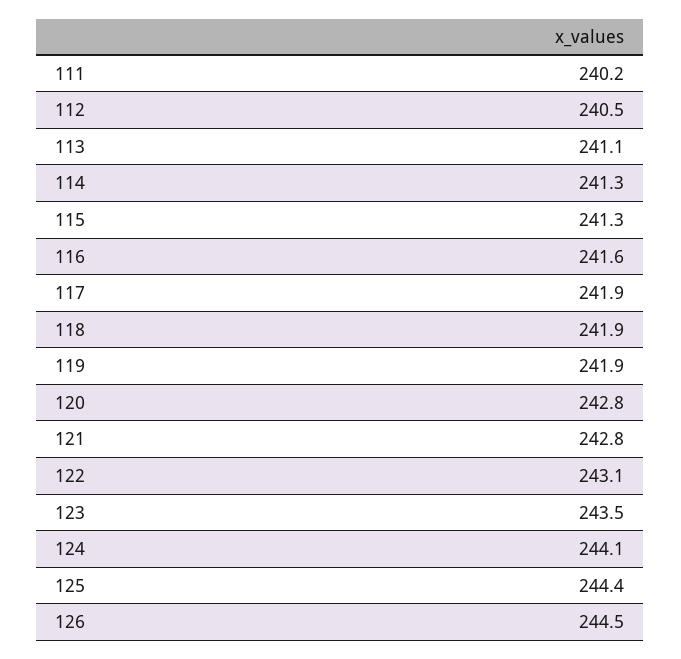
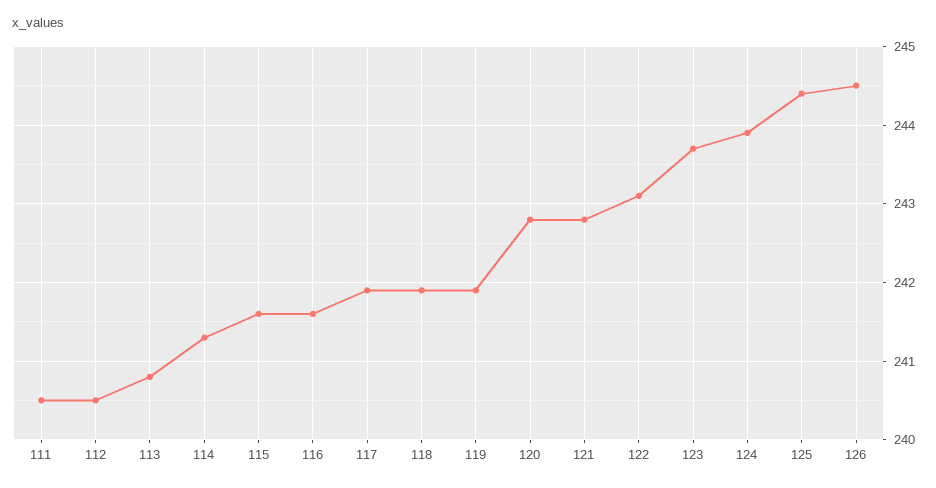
  {
-   "111": 240.2,
+   "111": 240.5,
    "112": 240.5,
-   "113": 241.1,
+   "113": 240.8,
    "114": 241.3,
-   "115": 241.3,
+   "115": 241.6,
    "116": 241.6,
    "117": 241.9,
    "118": 241.9,
    "119": 241.9,
    "120": 242.8,
    "121": 242.8,
    "122": 243.1,
-   "123": 243.5,
+   "123": 243.7,
-   "124": 244.1,
+   "124": 243.9,
    "125": 244.4,
    "126": 244.5
  }

